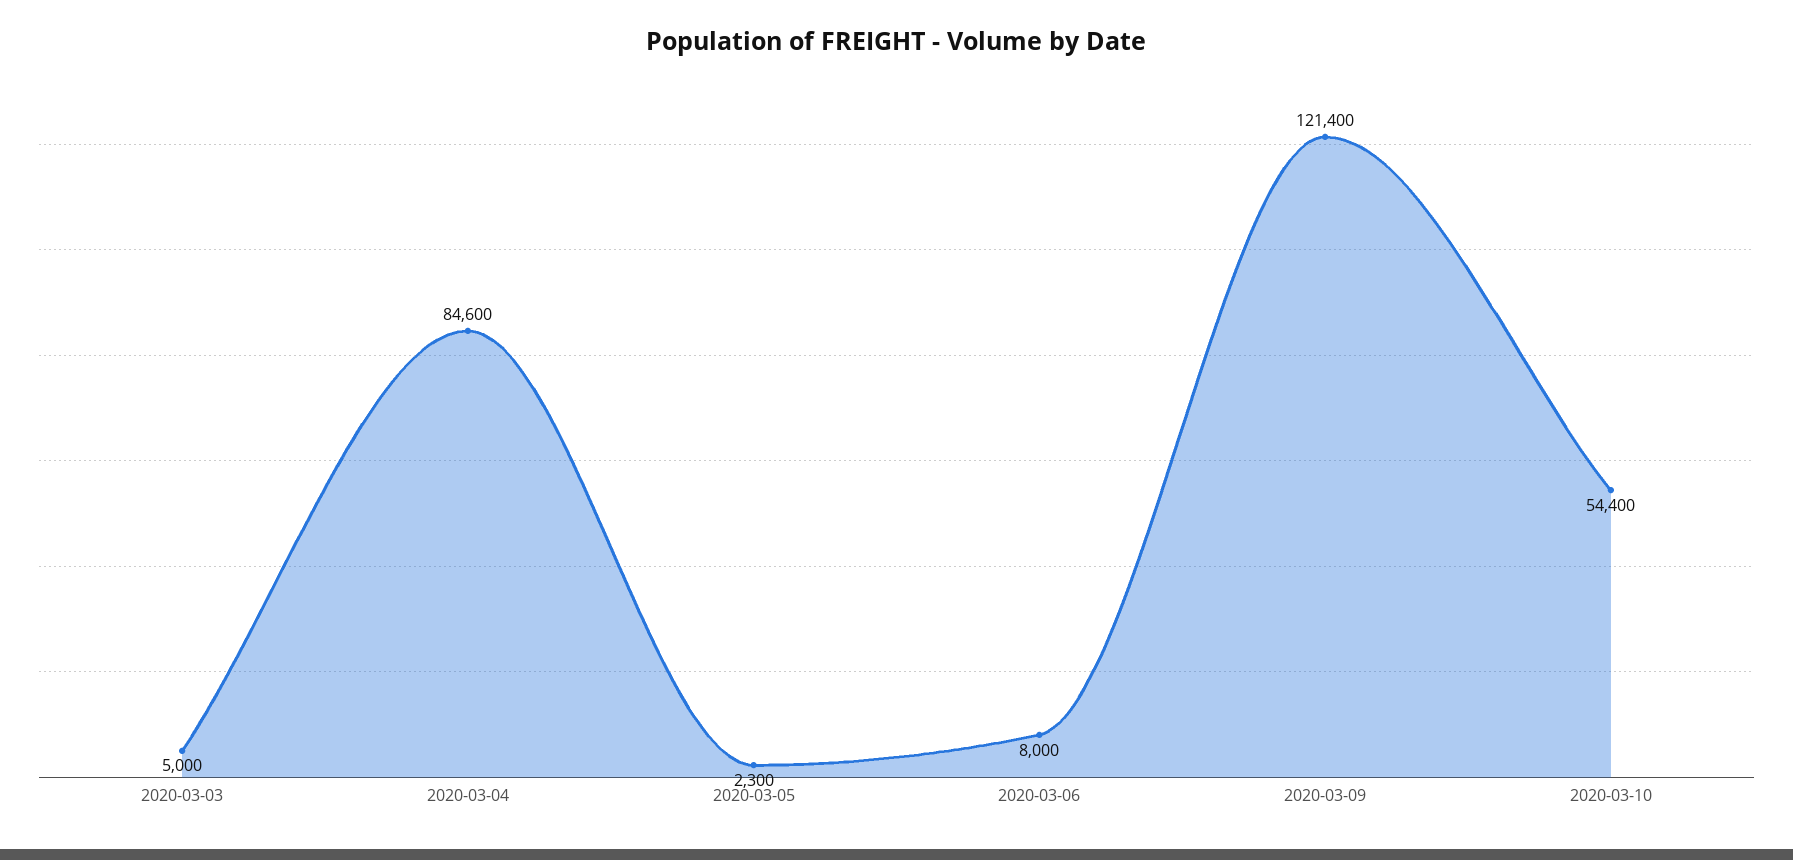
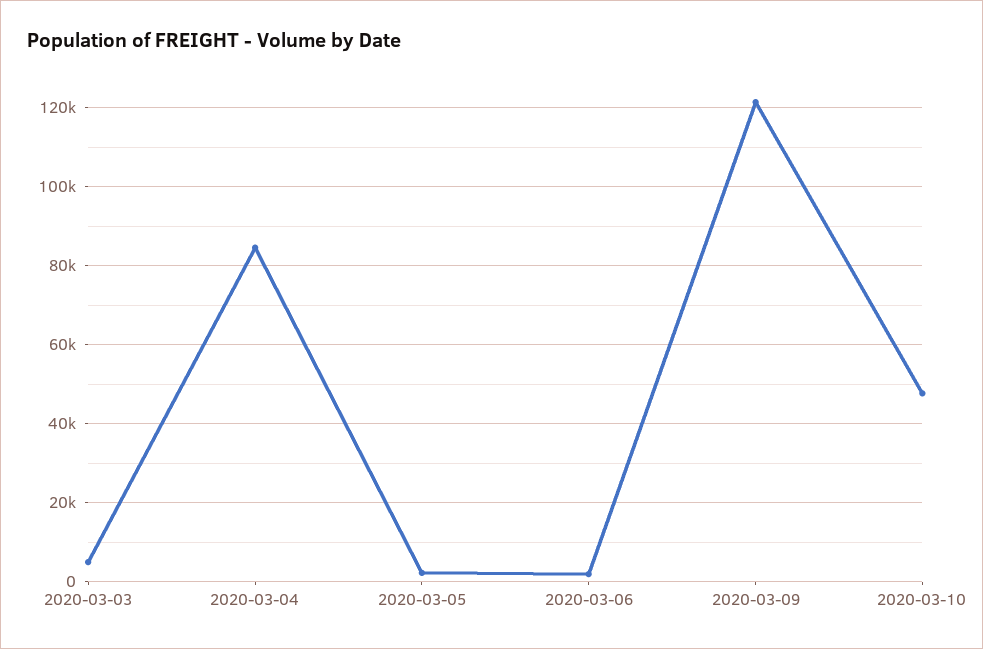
  {
    "2020-03-03": 5000,
    "2020-03-04": 84600,
    "2020-03-05": 2300,
-   "2020-03-06": 8000,
+   "2020-03-06": 2000,
    "2020-03-09": 121400,
-   "2020-03-10": 54400
+   "2020-03-10": 48000
  }

